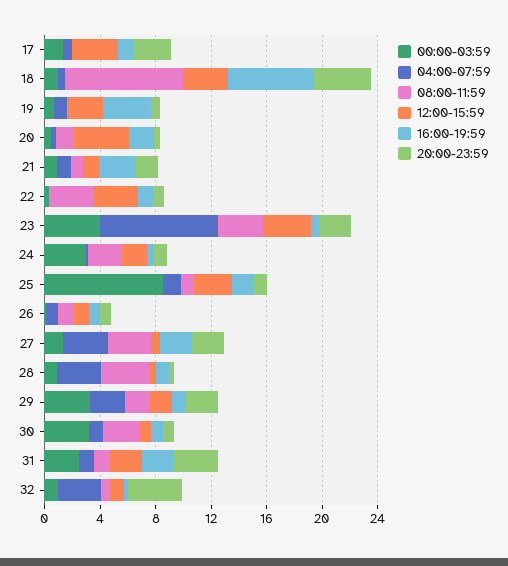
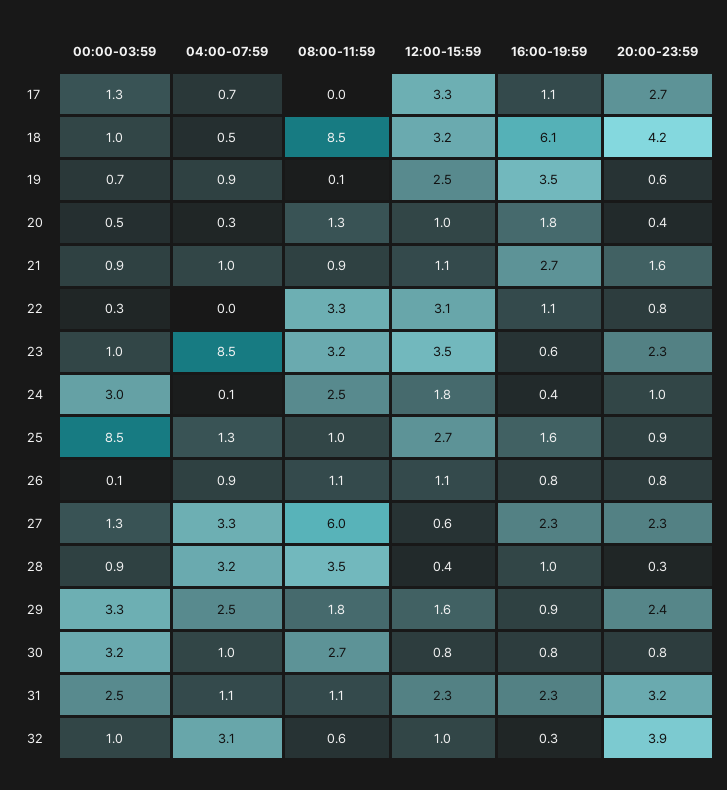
  {
    "00:00-03:59": {
      "17": 1.3,
      "18": 1,
      "19": 0.7,
      "20": 0.5,
      "21": 0.9,
      "22": 0.3,
-     "23": 4,
+     "23": 1,
      "24": 3,
      "25": 8.5,
      "26": 0.1,
      "27": 1.3,
      "28": 0.9,
      "29": 3.3,
      "30": 3.2,
      "31": 2.5,
      "32": 1
    },
    "04:00-07:59": {
      "17": 0.7,
      "18": 0.5,
      "19": 0.9,
      "20": 0.3,
      "21": 1,
      "22": 0,
      "23": 8.5,
      "24": 0.1,
      "25": 1.3,
      "26": 0.9,
      "27": 3.3,
      "28": 3.2,
      "29": 2.5,
      "30": 1,
      "31": 1.1,
      "32": 3.1
    },
    "08:00-11:59": {
      "17": 0,
      "18": 8.5,
      "19": 0.1,
      "20": 1.3,
      "21": 0.9,
      "22": 3.3,
      "23": 3.2,
      "24": 2.5,
      "25": 1,
      "26": 1.1,
-     "27": 3,
+     "27": 6,
      "28": 3.5,
      "29": 1.8,
      "30": 2.7,
      "31": 1.1,
      "32": 0.6
    },
    "12:00-15:59": {
      "17": 3.3,
      "18": 3.2,
      "19": 2.5,
-     "20": 4,
+     "20": 1,
      "21": 1.1,
      "22": 3.1,
      "23": 3.5,
      "24": 1.8,
      "25": 2.7,
      "26": 1.1,
      "27": 0.6,
      "28": 0.4,
      "29": 1.6,
      "30": 0.8,
      "31": 2.3,
      "32": 1
    },
    "16:00-19:59": {
      "17": 1.1,
      "18": 6.1,
      "19": 3.5,
      "20": 1.8,
      "21": 2.7,
      "22": 1.1,
      "23": 0.6,
      "24": 0.4,
      "25": 1.6,
      "26": 0.8,
      "27": 2.3,
      "28": 1,
      "29": 0.9,
      "30": 0.8,
      "31": 2.3,
      "32": 0.3
    },
    "20:00-23:59": {
      "17": 2.7,
      "18": 4.2,
      "19": 0.6,
      "20": 0.4,
      "21": 1.6,
      "22": 0.8,
      "23": 2.3,
      "24": 1,
      "25": 0.9,
      "26": 0.8,
      "27": 2.3,
      "28": 0.3,
      "29": 2.4,
      "30": 0.8,
      "31": 3.2,
      "32": 3.9
    }
  }

